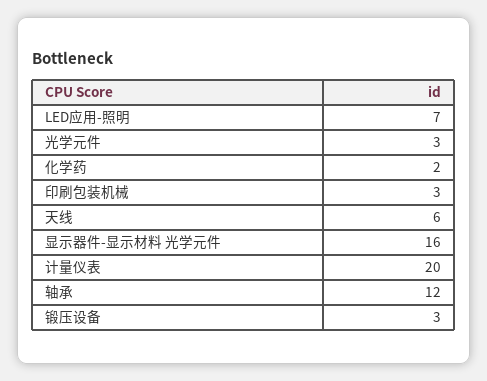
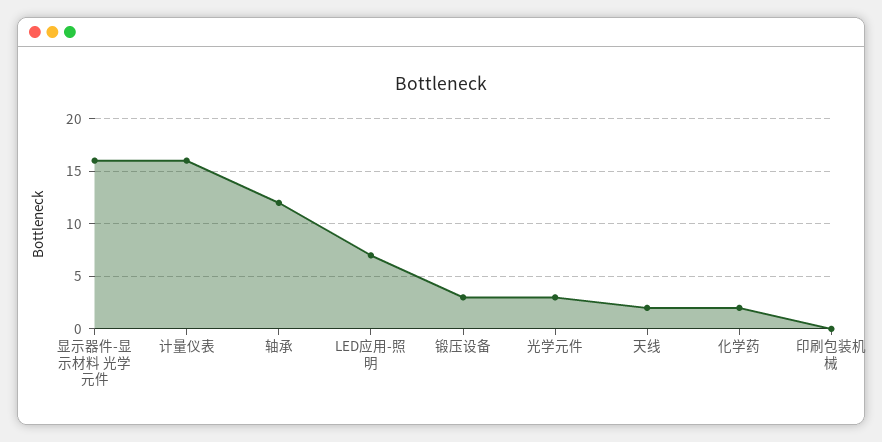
  {
    "LED应用-照明": 7,
    "光学元件": 3,
    "化学药": 2,
-   "印刷包装机械": 3,
+   "印刷包装机械": 0,
-   "天线": 6,
+   "天线": 2,
    "显示器件-显示材料 光学元件": 16,
-   "计量仪表": 20,
+   "计量仪表": 16,
    "轴承": 12,
    "锻压设备": 3
  }

